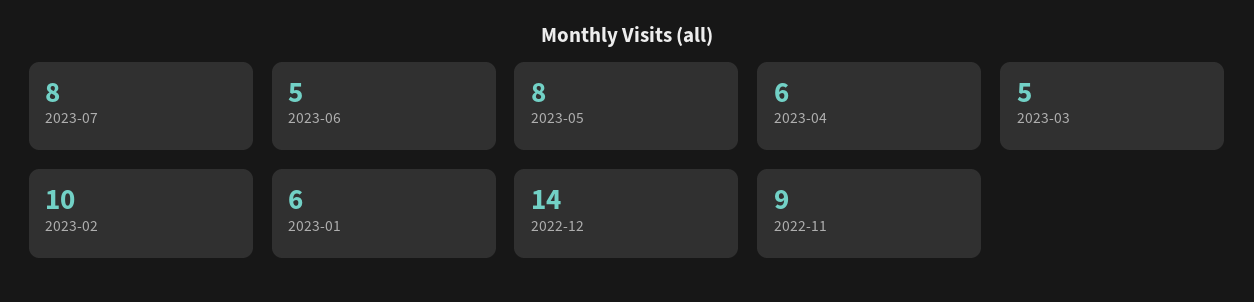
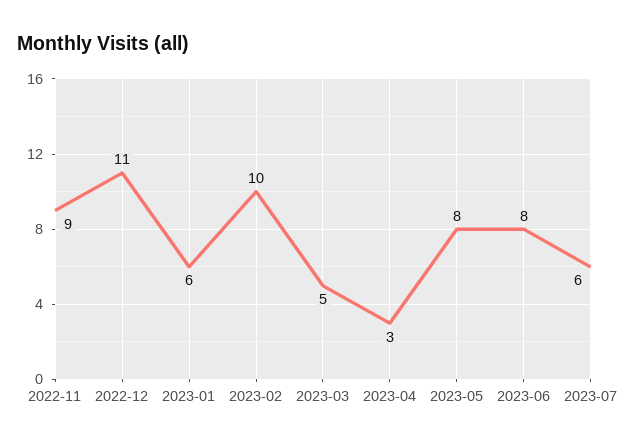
  {
-   "2023-07": 8,
+   "2023-07": 6,
-   "2023-06": 5,
+   "2023-06": 8,
    "2023-05": 8,
-   "2023-04": 6,
+   "2023-04": 3,
    "2023-03": 5,
    "2023-02": 10,
    "2023-01": 6,
-   "2022-12": 14,
+   "2022-12": 11,
    "2022-11": 9
  }

